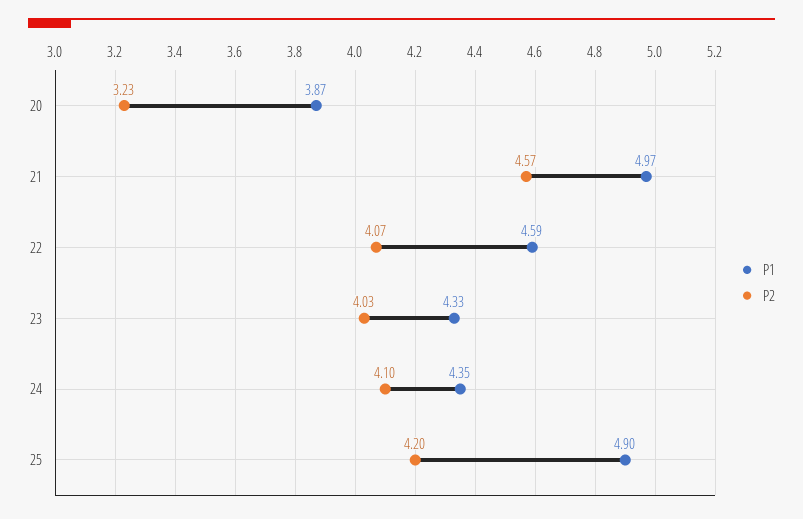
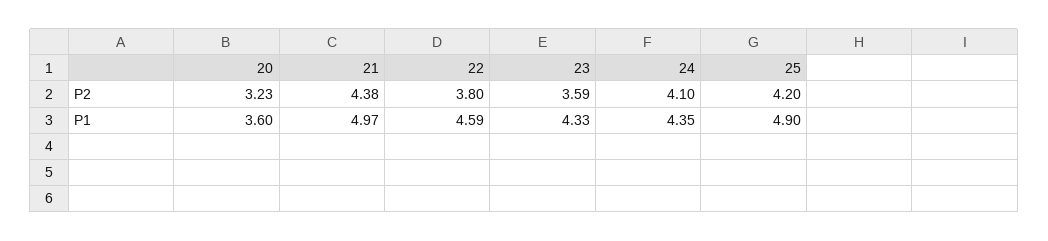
  {
    "P1": {
-     "20": 3.87,
+     "20": 3.6,
      "21": 4.97,
      "22": 4.59,
      "23": 4.33,
      "24": 4.35,
      "25": 4.9
    },
    "P2": {
      "20": 3.23,
-     "21": 4.57,
+     "21": 4.38,
-     "22": 4.07,
+     "22": 3.8,
-     "23": 4.03,
+     "23": 3.59,
      "24": 4.1,
      "25": 4.2
    }
  }

